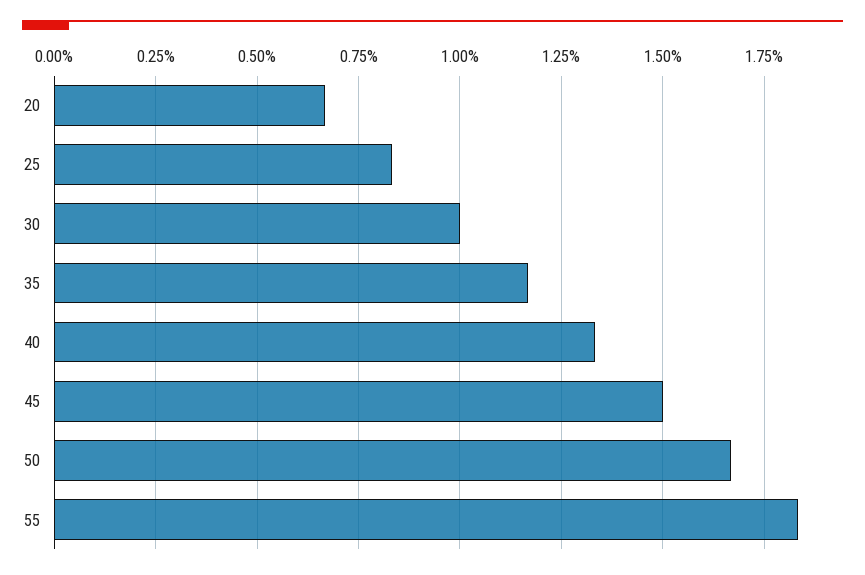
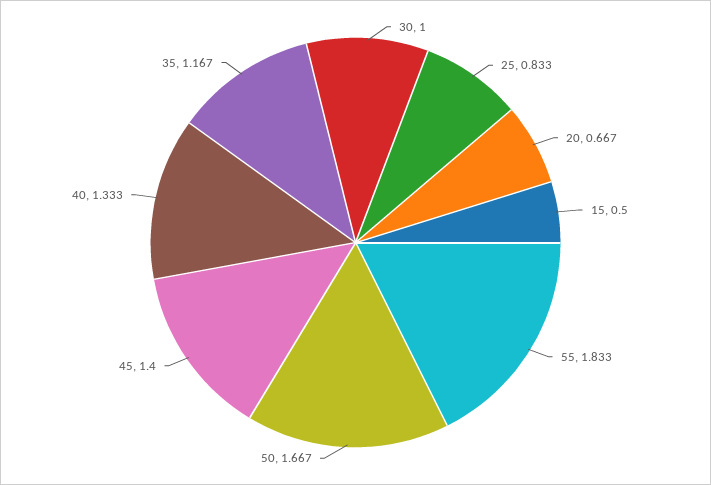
  {
    "20": 0.667,
    "25": 0.833,
    "30": 1,
    "35": 1.167,
    "40": 1.333,
-   "45": 1.5,
+   "45": 1.4,
    "50": 1.667,
-   "55": 1.833
+   "55": 1.833,
+   "15": 0.5
  }

